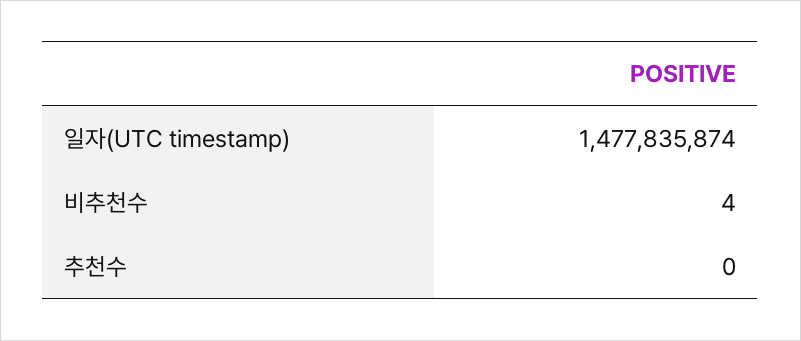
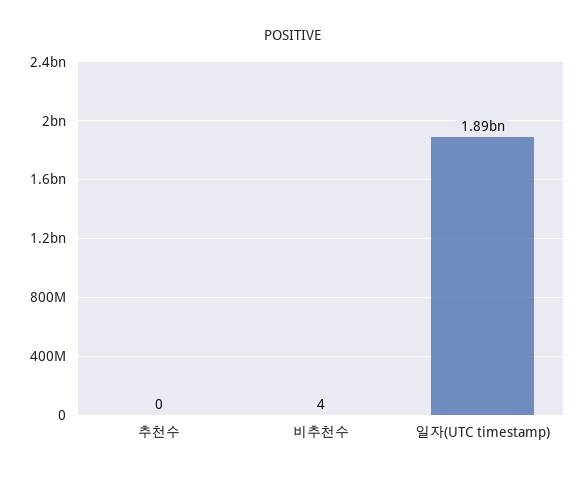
  {
-   "일자(UTC timestamp)": 1477835874,
+   "일자(UTC timestamp)": 1890000000,
    "비추천수": 4,
    "추천수": 0
  }

